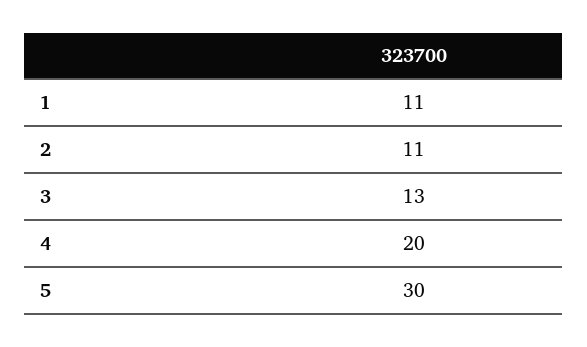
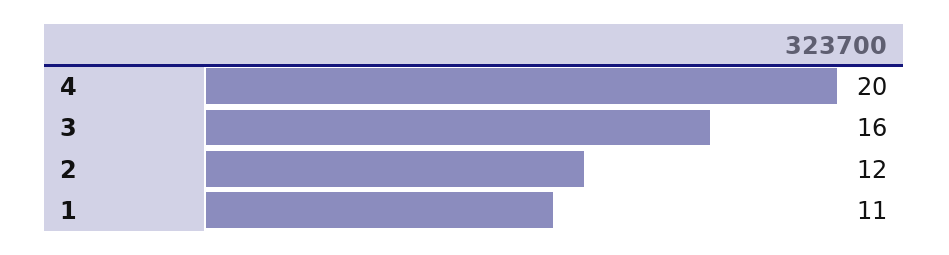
  {
    "1": 11,
-   "2": 11,
+   "2": 12,
-   "3": 13,
+   "3": 16,
-   "4": 20,
+   "4": 20
-   "5": 30
  }

